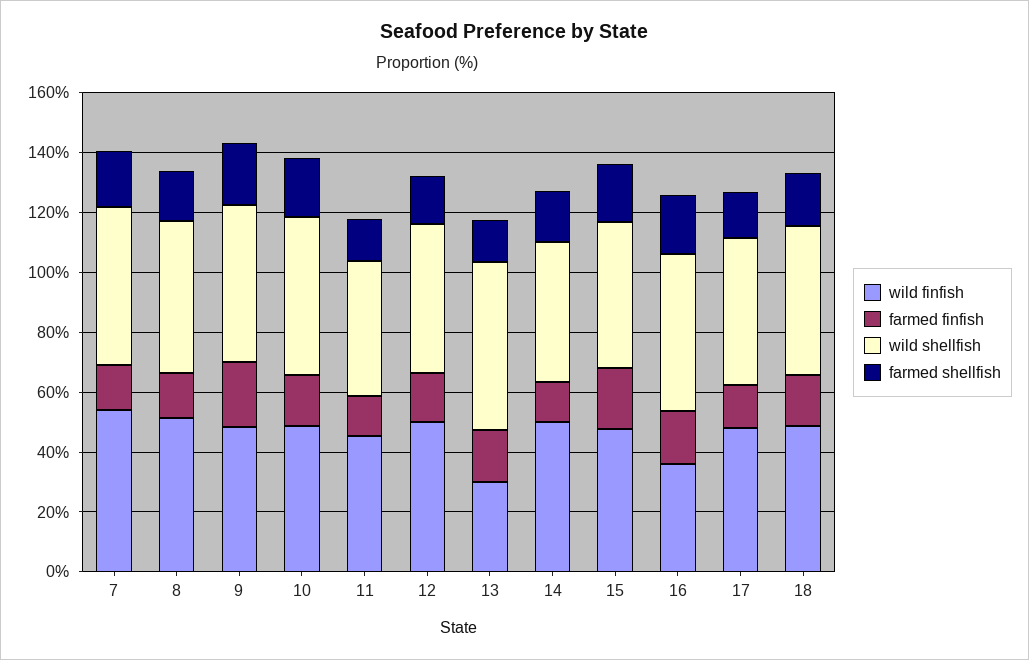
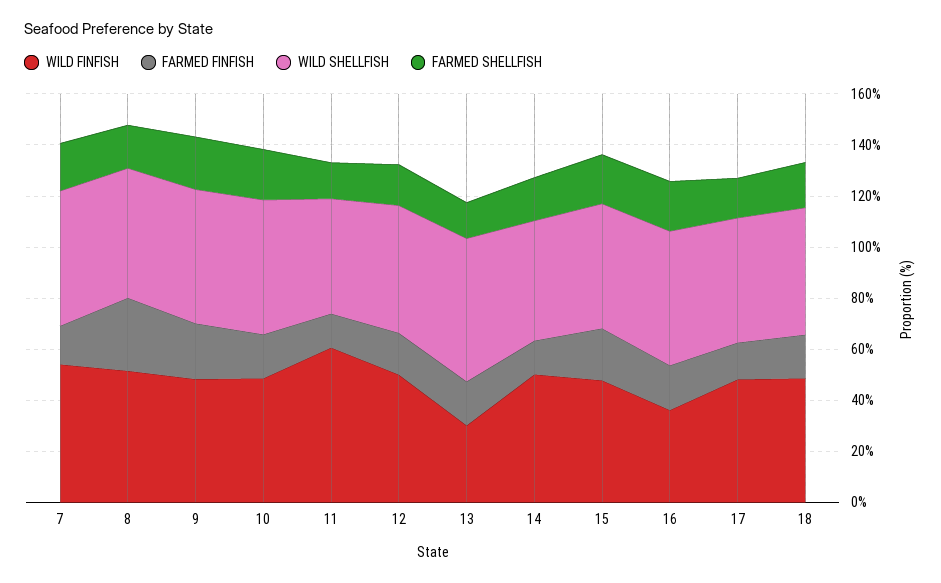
  {
    "wild finfish": {
      "7": 55,
      "8": 50,
      "9": 50,
      "10": 50,
-     "11": 45,
+     "11": 60,
      "12": 50,
      "13": 30,
      "14": 50,
      "15": 50,
      "16": 35,
      "17": 50,
      "18": 50
    },
    "farmed finfish": {
      "7": 15,
-     "8": 15,
+     "8": 30,
      "9": 20,
      "10": 15,
      "11": 15,
      "12": 15,
      "13": 15,
      "14": 15,
      "15": 20,
      "16": 20,
      "17": 15,
      "18": 15
    },
    "wild shellfish": {
      "7": 55,
      "8": 50,
      "9": 55,
      "10": 55,
      "11": 45,
      "12": 50,
      "13": 55,
      "14": 45,
      "15": 50,
      "16": 55,
      "17": 50,
      "18": 50
    },
    "farmed shellfish": {
      "7": 20,
      "8": 15,
      "9": 20,
      "10": 20,
      "11": 15,
      "12": 15,
      "13": 15,
      "14": 15,
      "15": 20,
      "16": 20,
      "17": 15,
      "18": 20
    }
  }

